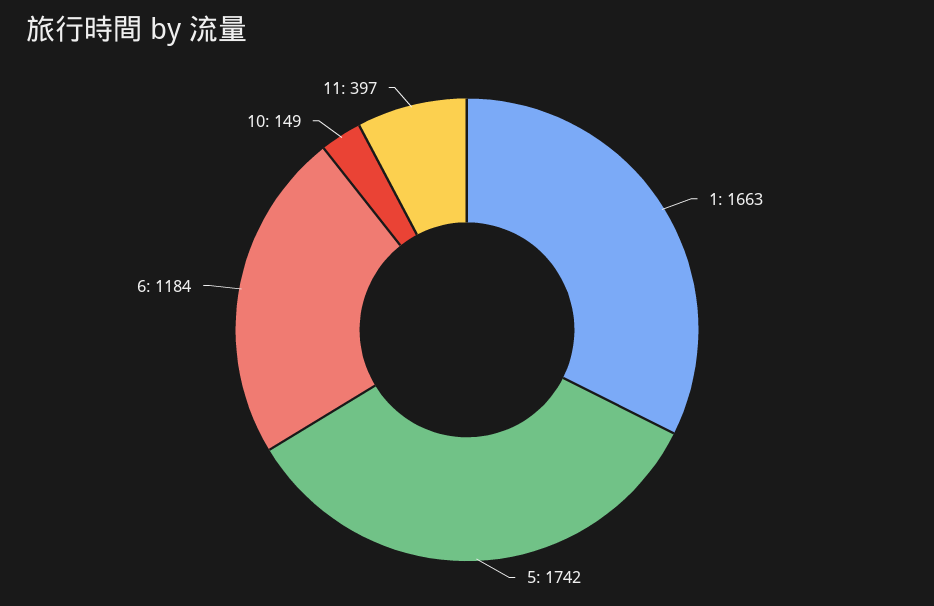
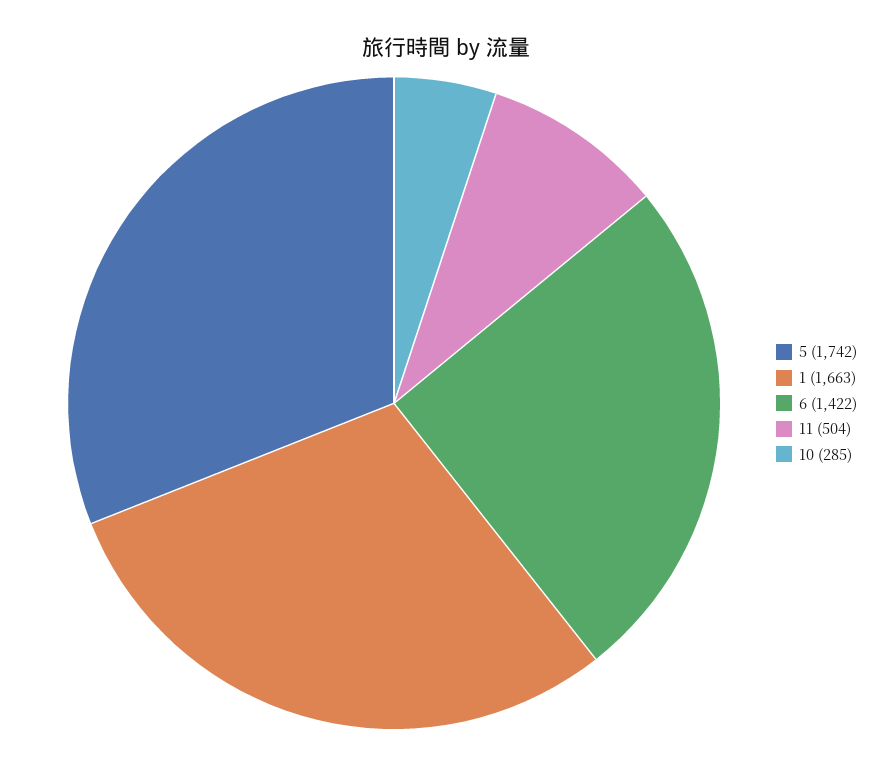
  {
    "1": 1663,
    "5": 1742,
-   "6": 1184,
+   "6": 1422,
-   "10": 149,
+   "10": 285,
-   "11": 397
+   "11": 504
  }

